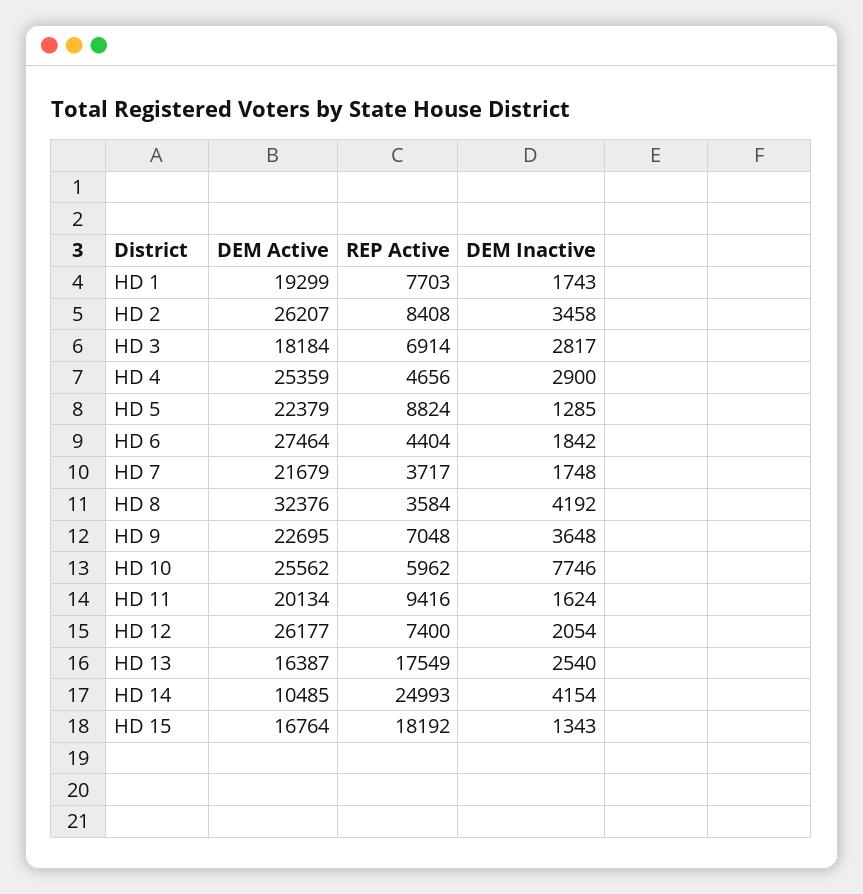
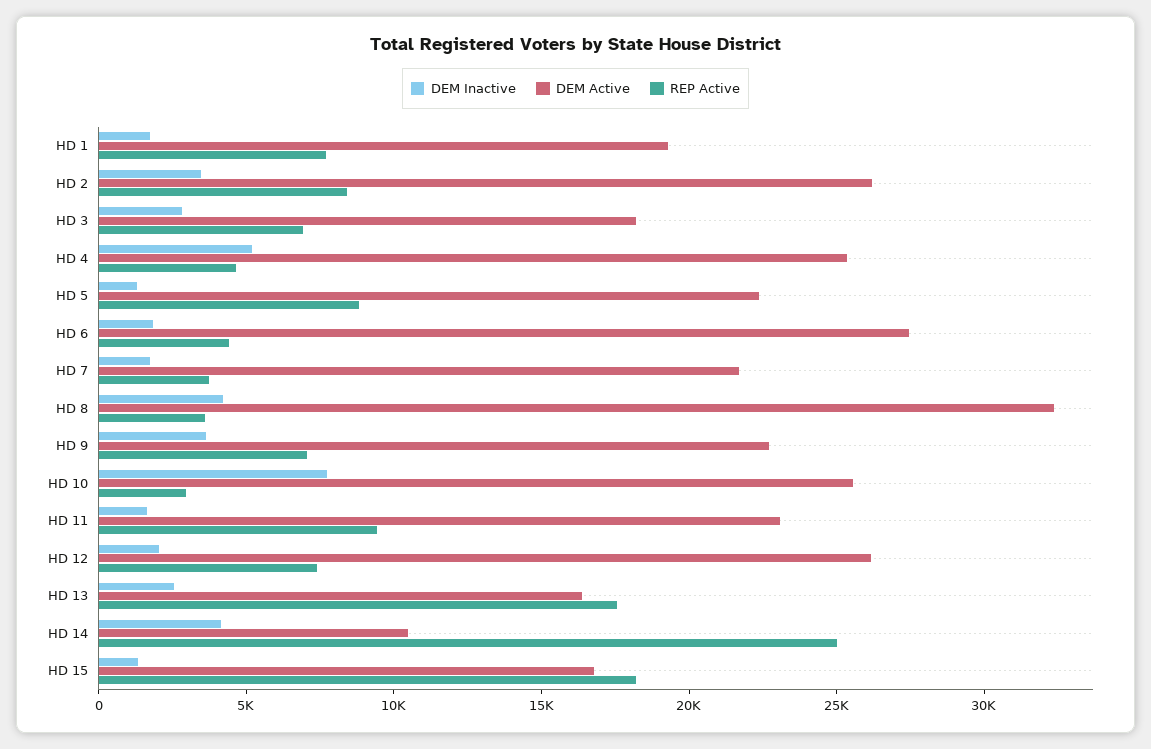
  {
    "DEM Active": {
      "HD 1": 19299,
      "HD 2": 26207,
      "HD 3": 18184,
      "HD 4": 25359,
      "HD 5": 22379,
      "HD 6": 27464,
      "HD 7": 21679,
      "HD 8": 32376,
      "HD 9": 22695,
      "HD 10": 25562,
-     "HD 11": 20134,
+     "HD 11": 23000,
      "HD 12": 26177,
      "HD 13": 16387,
      "HD 14": 10485,
      "HD 15": 16764
    },
    "REP Active": {
      "HD 1": 7703,
      "HD 2": 8408,
      "HD 3": 6914,
      "HD 4": 4656,
      "HD 5": 8824,
      "HD 6": 4404,
      "HD 7": 3717,
      "HD 8": 3584,
      "HD 9": 7048,
-     "HD 10": 5962,
+     "HD 10": 3000,
      "HD 11": 9416,
      "HD 12": 7400,
      "HD 13": 17549,
      "HD 14": 24993,
      "HD 15": 18192
    },
    "DEM Inactive": {
      "HD 1": 1743,
      "HD 2": 3458,
      "HD 3": 2817,
-     "HD 4": 2900,
+     "HD 4": 5000,
      "HD 5": 1285,
      "HD 6": 1842,
      "HD 7": 1748,
      "HD 8": 4192,
      "HD 9": 3648,
      "HD 10": 7746,
      "HD 11": 1624,
      "HD 12": 2054,
      "HD 13": 2540,
      "HD 14": 4154,
      "HD 15": 1343
    }
  }

